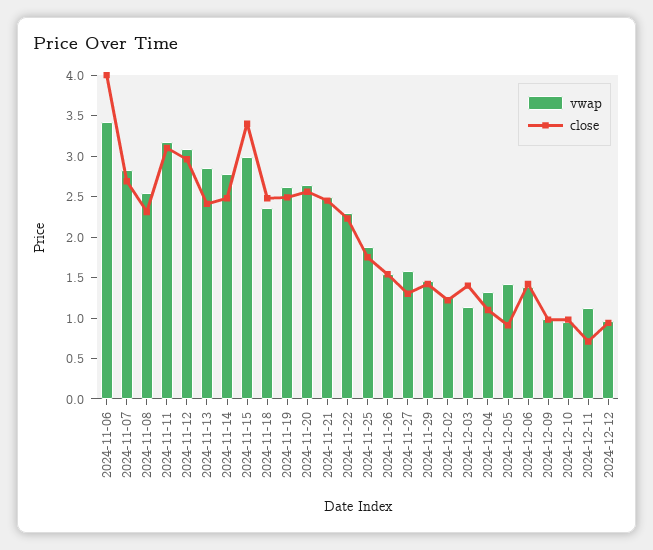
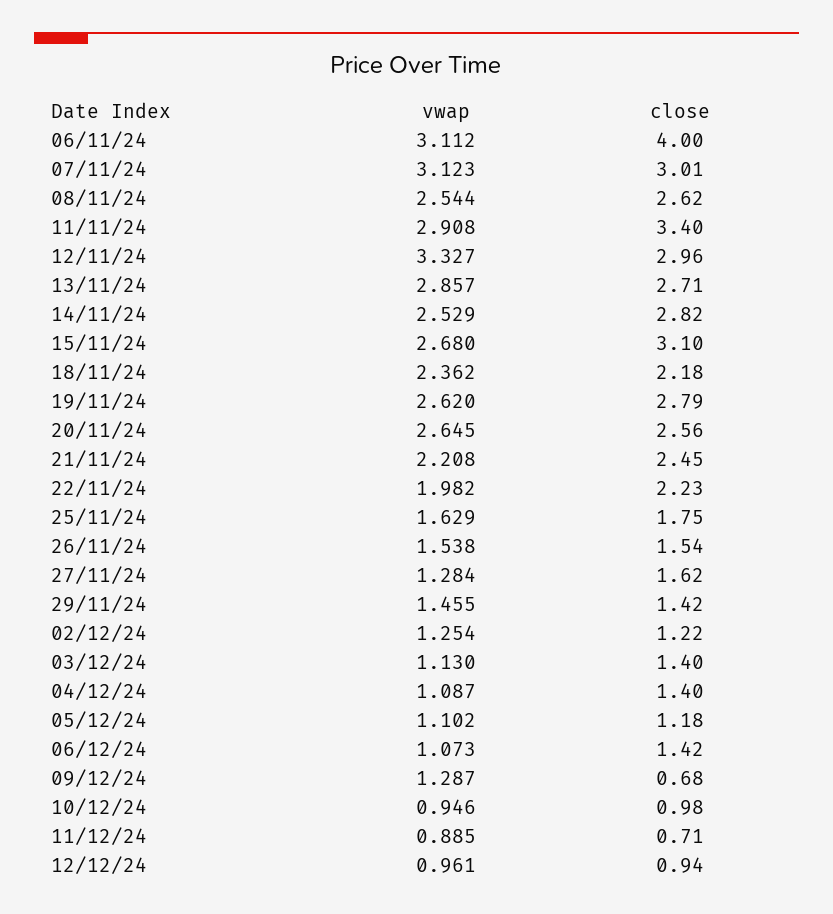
  {
    "vwap": {
-     "2024-11-06": 3.4,
+     "2024-11-06": 3.112,
-     "2024-11-07": 2.8,
+     "2024-11-07": 3.123,
      "2024-11-08": 2.544,
-     "2024-11-11": 3.2,
+     "2024-11-11": 2.908,
-     "2024-11-12": 3.1,
+     "2024-11-12": 3.327,
      "2024-11-13": 2.857,
-     "2024-11-14": 2.8,
+     "2024-11-14": 2.529,
-     "2024-11-15": 3,
+     "2024-11-15": 2.68,
      "2024-11-18": 2.362,
      "2024-11-19": 2.62,
      "2024-11-20": 2.645,
-     "2024-11-21": 2.5,
+     "2024-11-21": 2.208,
-     "2024-11-22": 2.3,
+     "2024-11-22": 1.982,
-     "2024-11-25": 1.9,
+     "2024-11-25": 1.629,
      "2024-11-26": 1.538,
-     "2024-11-27": 1.6,
+     "2024-11-27": 1.284,
      "2024-11-29": 1.455,
      "2024-12-02": 1.254,
      "2024-12-03": 1.13,
-     "2024-12-04": 1.3,
+     "2024-12-04": 1.087,
-     "2024-12-05": 1.4,
+     "2024-12-05": 1.102,
-     "2024-12-06": 1.4,
+     "2024-12-06": 1.073,
-     "2024-12-09": 1,
+     "2024-12-09": 1.287,
      "2024-12-10": 0.946,
-     "2024-12-11": 1.1,
+     "2024-12-11": 0.885,
      "2024-12-12": 0.961
    },
    "close": {
      "2024-11-06": 4,
-     "2024-11-07": 2.7,
+     "2024-11-07": 3.01,
-     "2024-11-08": 2.3,
+     "2024-11-08": 2.62,
-     "2024-11-11": 3.1,
+     "2024-11-11": 3.4,
      "2024-11-12": 2.96,
-     "2024-11-13": 2.4,
+     "2024-11-13": 2.71,
-     "2024-11-14": 2.5,
+     "2024-11-14": 2.82,
-     "2024-11-15": 3.4,
+     "2024-11-15": 3.1,
-     "2024-11-18": 2.5,
+     "2024-11-18": 2.18,
-     "2024-11-19": 2.5,
+     "2024-11-19": 2.79,
      "2024-11-20": 2.56,
      "2024-11-21": 2.45,
      "2024-11-22": 2.23,
      "2024-11-25": 1.75,
      "2024-11-26": 1.54,
-     "2024-11-27": 1.3,
+     "2024-11-27": 1.62,
      "2024-11-29": 1.42,
      "2024-12-02": 1.22,
      "2024-12-03": 1.4,
-     "2024-12-04": 1.1,
+     "2024-12-04": 1.4,
-     "2024-12-05": 0.9,
+     "2024-12-05": 1.18,
      "2024-12-06": 1.42,
-     "2024-12-09": 1,
+     "2024-12-09": 0.68,
      "2024-12-10": 0.98,
      "2024-12-11": 0.71,
      "2024-12-12": 0.94
    }
  }

